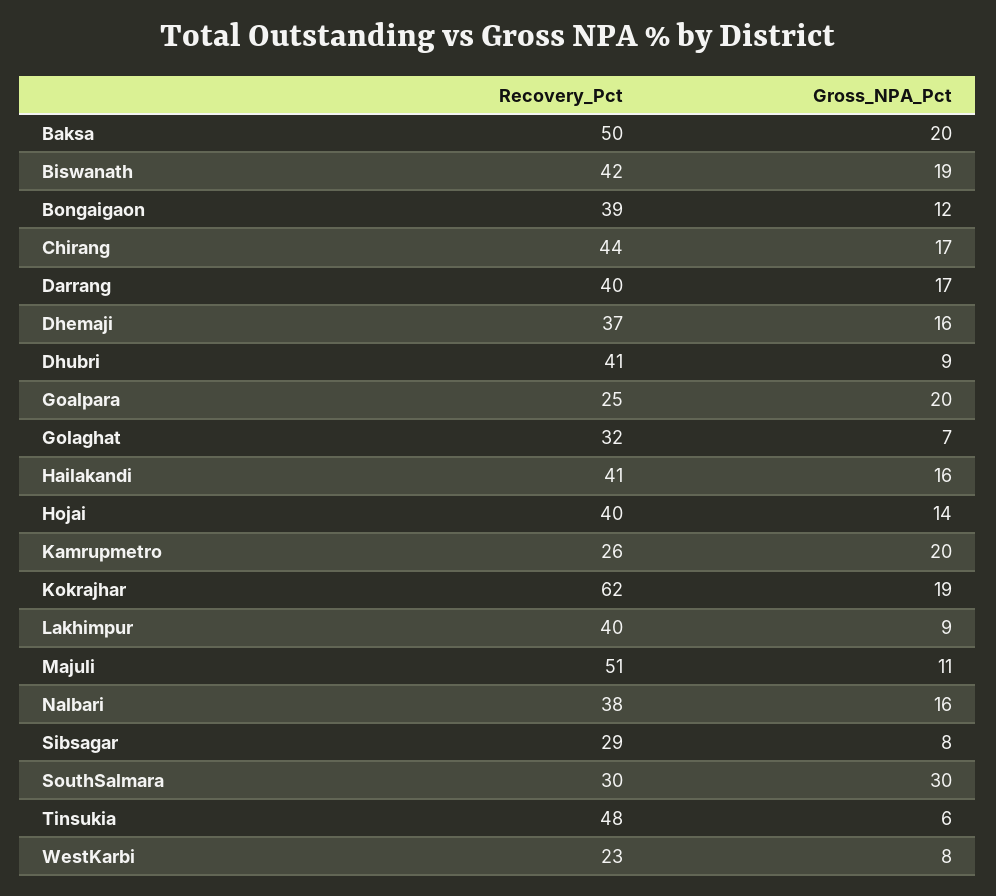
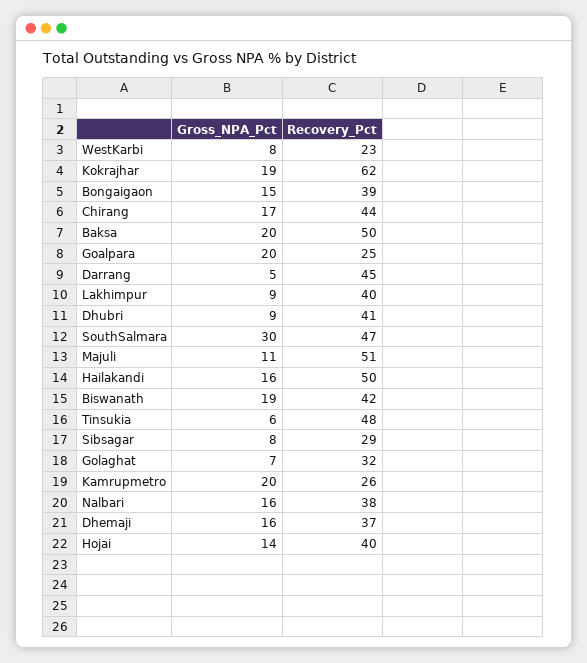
  {
    "Recovery_Pct": {
      "Baksa": 50,
      "Biswanath": 42,
      "Bongaigaon": 39,
      "Chirang": 44,
-     "Darrang": 40,
+     "Darrang": 45,
      "Dhemaji": 37,
      "Dhubri": 41,
      "Goalpara": 25,
      "Golaghat": 32,
-     "Hailakandi": 41,
+     "Hailakandi": 50,
      "Hojai": 40,
      "Kamrupmetro": 26,
      "Kokrajhar": 62,
      "Lakhimpur": 40,
      "Majuli": 51,
      "Nalbari": 38,
      "Sibsagar": 29,
-     "SouthSalmara": 30,
+     "SouthSalmara": 47,
      "Tinsukia": 48,
      "WestKarbi": 23
    },
    "Gross_NPA_Pct": {
      "Baksa": 20,
      "Biswanath": 19,
-     "Bongaigaon": 12,
+     "Bongaigaon": 15,
      "Chirang": 17,
-     "Darrang": 17,
+     "Darrang": 5,
      "Dhemaji": 16,
      "Dhubri": 9,
      "Goalpara": 20,
      "Golaghat": 7,
      "Hailakandi": 16,
      "Hojai": 14,
      "Kamrupmetro": 20,
      "Kokrajhar": 19,
      "Lakhimpur": 9,
      "Majuli": 11,
      "Nalbari": 16,
      "Sibsagar": 8,
      "SouthSalmara": 30,
      "Tinsukia": 6,
      "WestKarbi": 8
    }
  }

